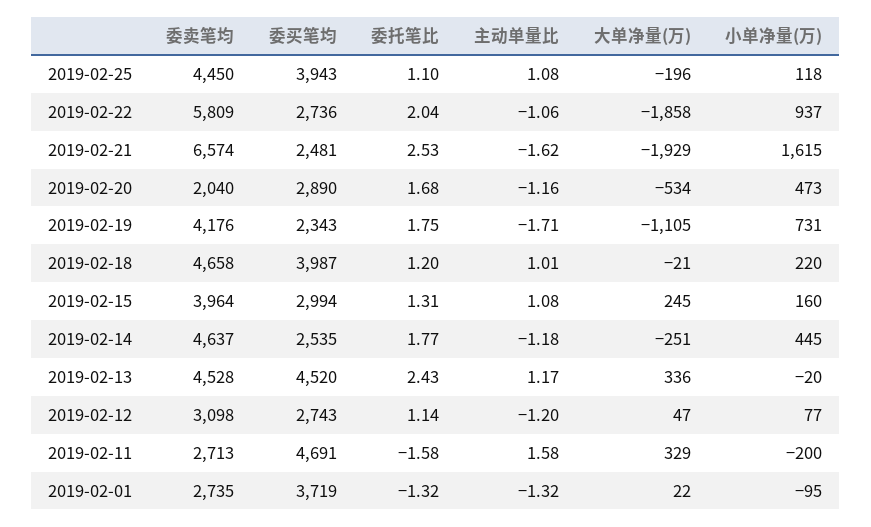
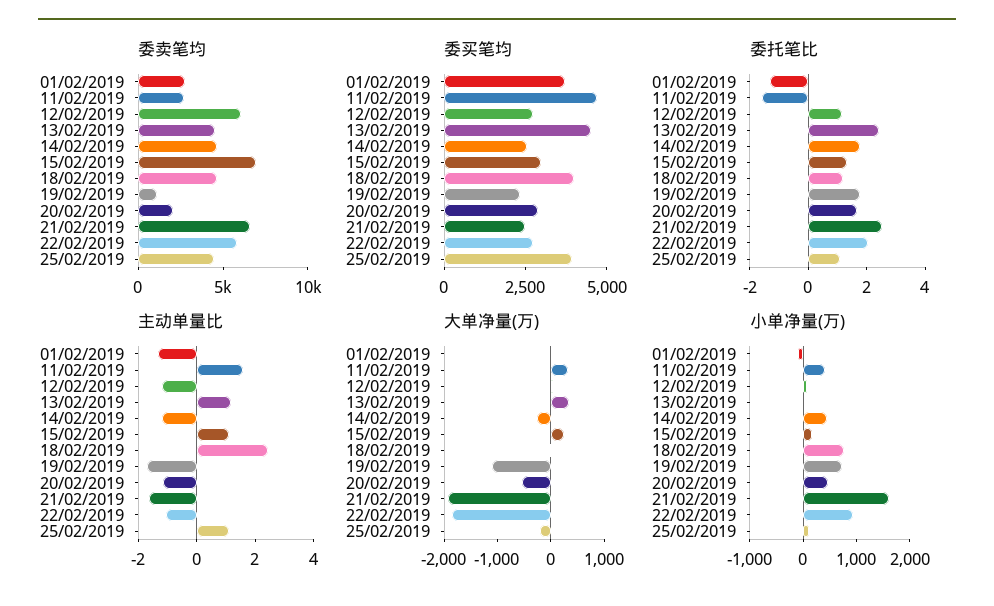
  {
    "委卖笔均": {
      "2019-02-25": 4450,
      "2019-02-22": 5809,
      "2019-02-21": 6574,
      "2019-02-20": 2040,
-     "2019-02-19": 4176,
+     "2019-02-19": 1000,
      "2019-02-18": 4658,
-     "2019-02-15": 3964,
+     "2019-02-15": 7000,
      "2019-02-14": 4637,
      "2019-02-13": 4528,
-     "2019-02-12": 3098,
+     "2019-02-12": 6000,
      "2019-02-11": 2713,
      "2019-02-01": 2735
    },
    "委买笔均": {
      "2019-02-25": 3943,
      "2019-02-22": 2736,
      "2019-02-21": 2481,
      "2019-02-20": 2890,
      "2019-02-19": 2343,
      "2019-02-18": 3987,
      "2019-02-15": 2994,
      "2019-02-14": 2535,
      "2019-02-13": 4520,
      "2019-02-12": 2743,
      "2019-02-11": 4691,
      "2019-02-01": 3719
    },
    "委托笔比": {
      "2019-02-25": 1.1,
      "2019-02-22": 2.04,
      "2019-02-21": 2.53,
      "2019-02-20": 1.68,
      "2019-02-19": 1.75,
      "2019-02-18": 1.2,
      "2019-02-15": 1.31,
      "2019-02-14": 1.77,
      "2019-02-13": 2.43,
      "2019-02-12": 1.14,
      "2019-02-11": -1.58,
      "2019-02-01": -1.32
    },
    "主动单量比": {
      "2019-02-25": 1.08,
      "2019-02-22": -1.06,
      "2019-02-21": -1.62,
      "2019-02-20": -1.16,
      "2019-02-19": -1.71,
-     "2019-02-18": 1.01,
+     "2019-02-18": 2.5,
      "2019-02-15": 1.08,
      "2019-02-14": -1.18,
      "2019-02-13": 1.17,
      "2019-02-12": -1.2,
      "2019-02-11": 1.58,
      "2019-02-01": -1.32
    },
    "大单净量(万)": {
      "2019-02-25": -196,
      "2019-02-22": -1858,
      "2019-02-21": -1929,
      "2019-02-20": -534,
      "2019-02-19": -1105,
      "2019-02-18": -21,
      "2019-02-15": 245,
      "2019-02-14": -251,
      "2019-02-13": 336,
      "2019-02-12": 47,
      "2019-02-11": 329,
      "2019-02-01": 22
    },
    "小单净量(万)": {
      "2019-02-25": 118,
      "2019-02-22": 937,
      "2019-02-21": 1615,
      "2019-02-20": 473,
      "2019-02-19": 731,
-     "2019-02-18": 220,
+     "2019-02-18": 800,
      "2019-02-15": 160,
      "2019-02-14": 445,
      "2019-02-13": -20,
      "2019-02-12": 77,
-     "2019-02-11": -200,
+     "2019-02-11": 400,
      "2019-02-01": -95
    }
  }

